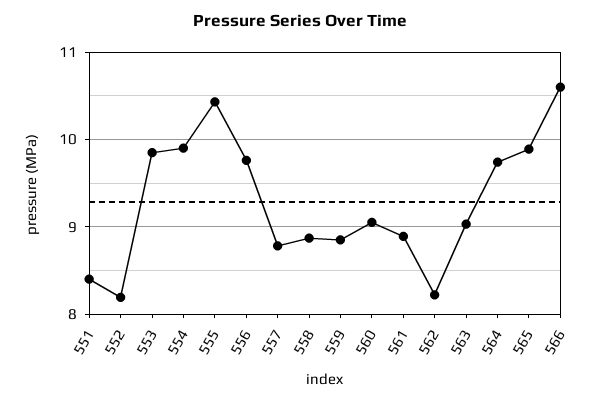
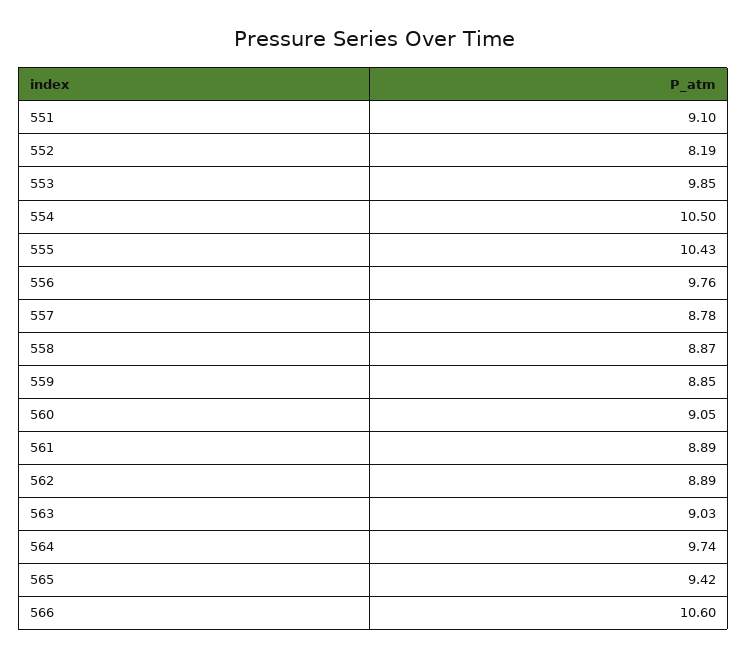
  {
-   "551": 8.4,
+   "551": 9.1,
    "552": 8.19,
    "553": 9.85,
-   "554": 9.9,
+   "554": 10.5,
    "555": 10.43,
    "556": 9.76,
    "557": 8.78,
    "558": 8.87,
    "559": 8.85,
    "560": 9.05,
    "561": 8.89,
-   "562": 8.2,
+   "562": 8.89,
    "563": 9.03,
    "564": 9.74,
-   "565": 9.9,
+   "565": 9.42,
    "566": 10.6
  }

